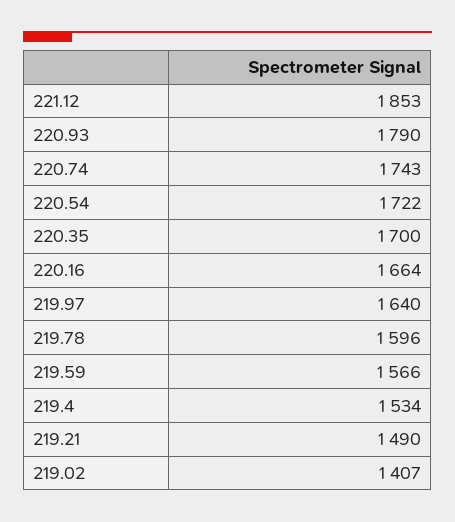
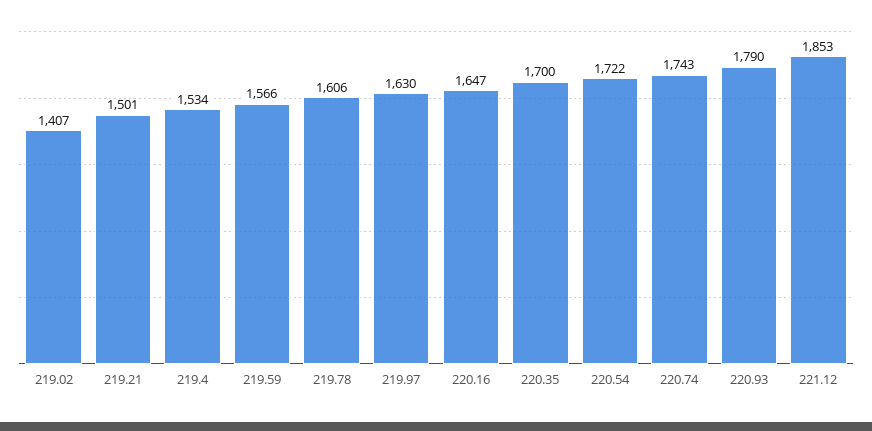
  {
    "221.12": 1853,
    "220.93": 1790,
    "220.74": 1743,
    "220.54": 1722,
    "220.35": 1700,
-   "220.16": 1664,
+   "220.16": 1647,
-   "219.97": 1640,
+   "219.97": 1630,
-   "219.78": 1596,
+   "219.78": 1606,
    "219.59": 1566,
    "219.4": 1534,
-   "219.21": 1490,
+   "219.21": 1501,
    "219.02": 1407
  }

